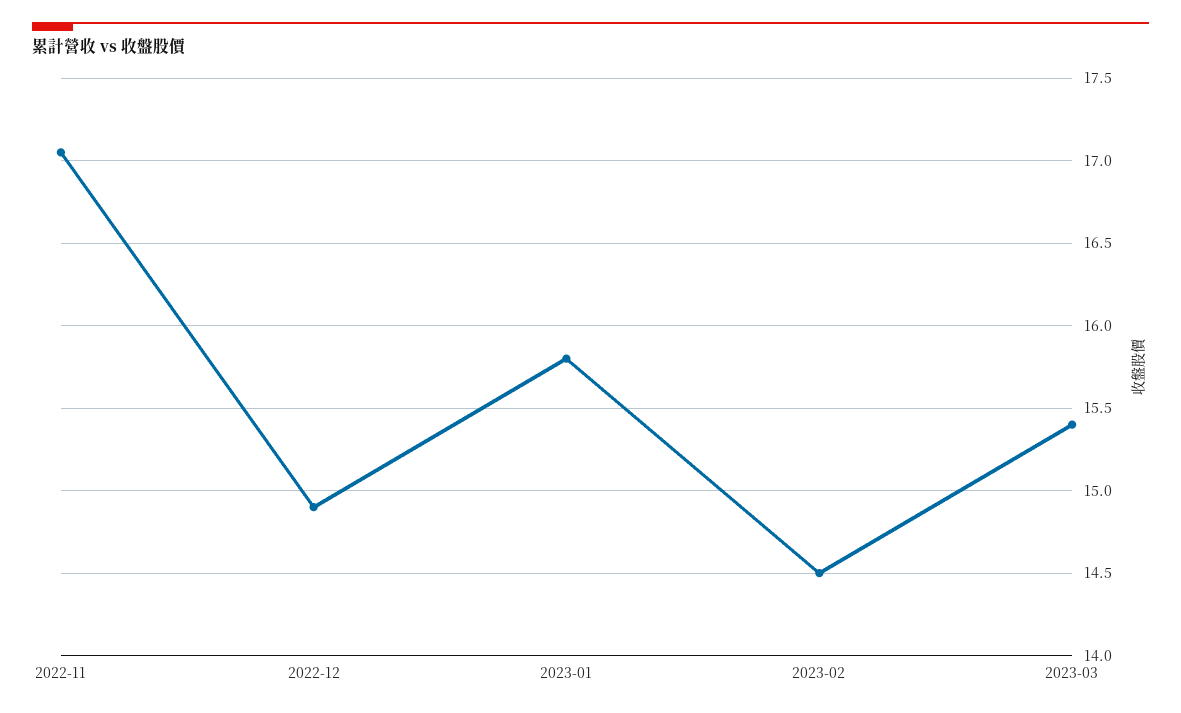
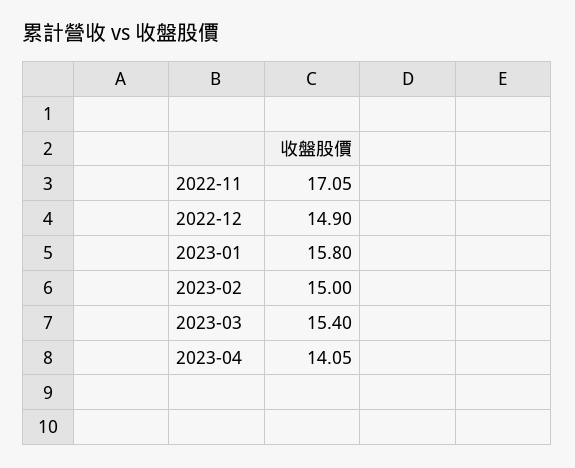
  {
    "2022-11": 17.05,
    "2022-12": 14.9,
    "2023-01": 15.8,
-   "2023-02": 14.5,
+   "2023-02": 15,
-   "2023-03": 15.4
+   "2023-03": 15.4,
+   "2023-04": 14.05
  }

